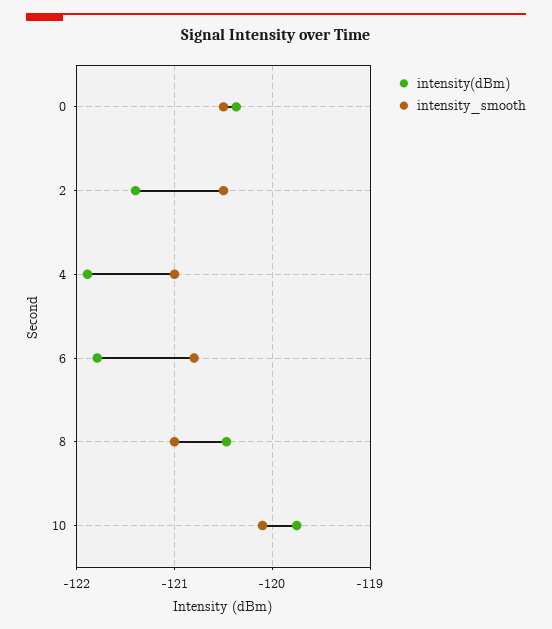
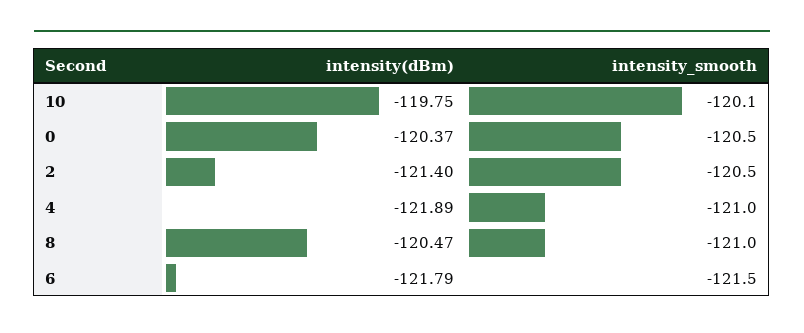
  {
    "intensity(dBm)": {
      "0": -120.37,
      "2": -121.4,
      "4": -121.89,
      "6": -121.79,
      "8": -120.47,
      "10": -119.75
    },
    "intensity_smooth": {
      "0": -120.5,
      "2": -120.5,
      "4": -121,
-     "6": -120.8,
+     "6": -121.5,
      "8": -121,
      "10": -120.1
    }
  }

